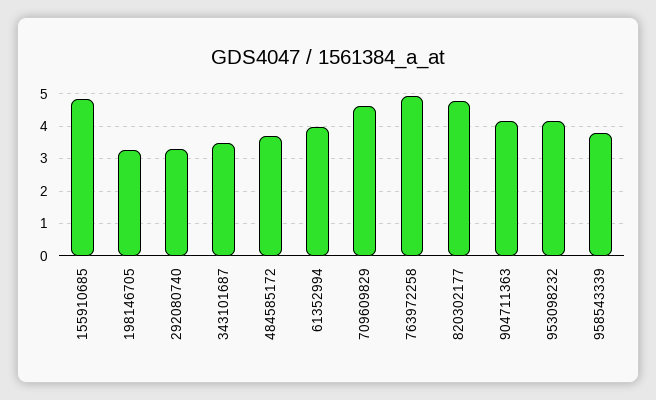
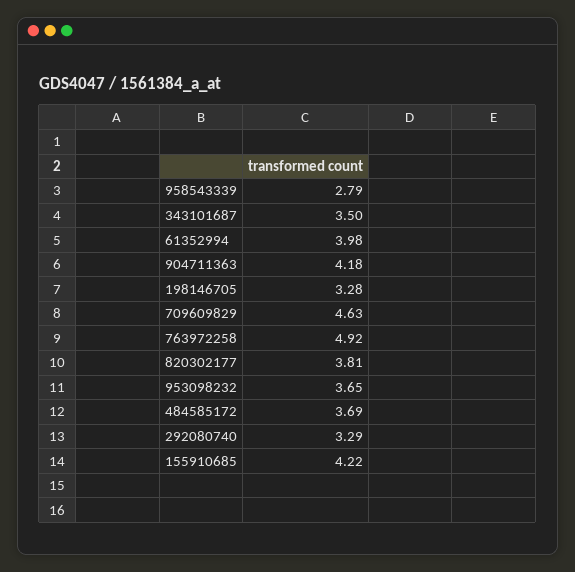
  {
-   "155910685": 4.8,
+   "155910685": 4.22,
    "198146705": 3.28,
    "292080740": 3.29,
    "343101687": 3.5,
    "484585172": 3.69,
    "61352994": 3.98,
    "709609829": 4.63,
    "763972258": 4.92,
-   "820302177": 4.8,
+   "820302177": 3.81,
    "904711363": 4.18,
-   "953098232": 4.2,
+   "953098232": 3.65,
-   "958543339": 3.8
+   "958543339": 2.79
  }

